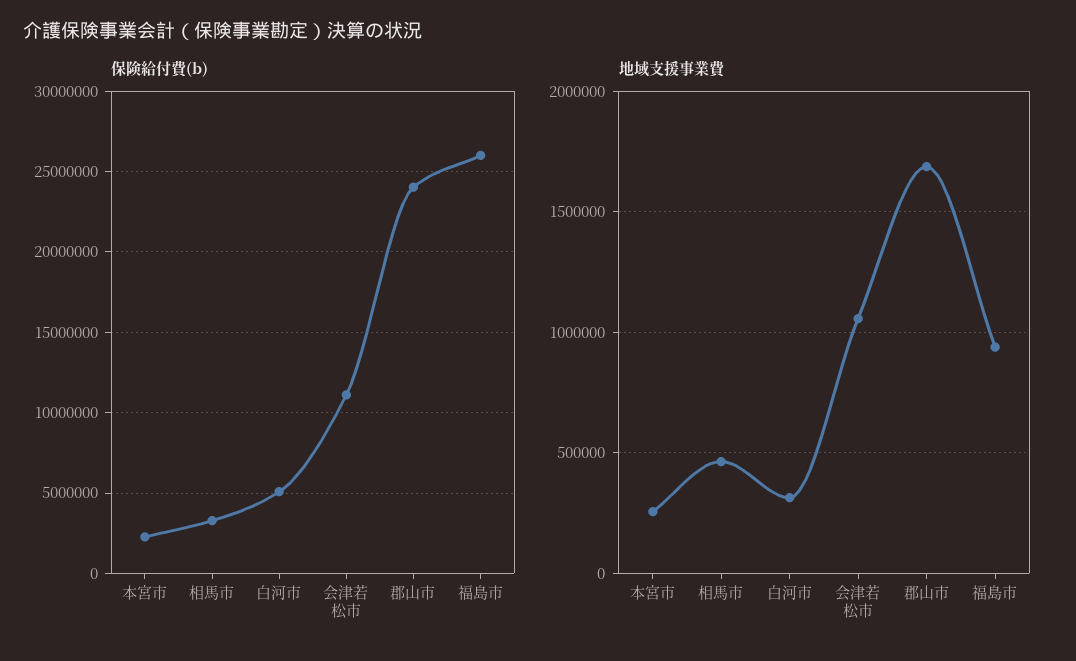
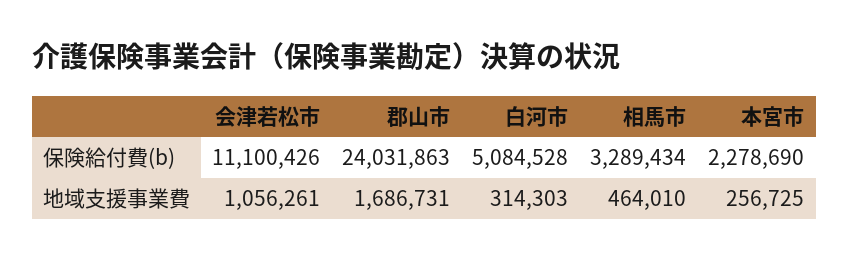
  {
    "保険給付費(b)": {
      "本宮市": 2278690,
      "相馬市": 3289434,
      "白河市": 5084528,
      "会津若松市": 11100426,
-     "郡山市": 24031863,
+     "郡山市": 24031863
-     "福島市": 26000000
    },
    "地域支援事業費": {
      "本宮市": 256725,
      "相馬市": 464010,
      "白河市": 314303,
      "会津若松市": 1056261,
-     "郡山市": 1686731,
+     "郡山市": 1686731
-     "福島市": 950000
    }
  }

